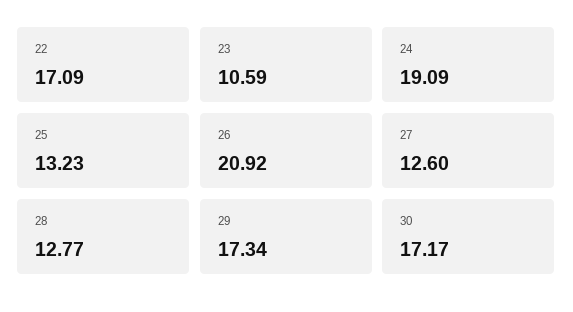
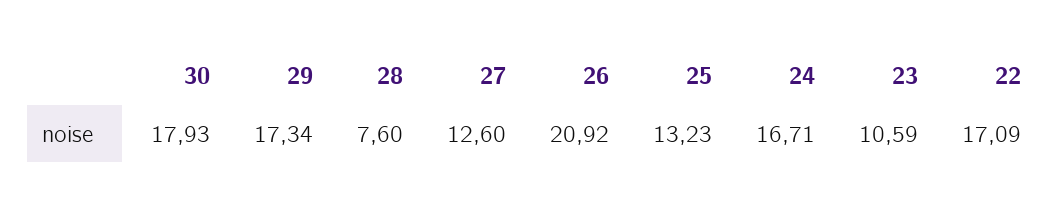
  {
    "22": 17.09,
    "23": 10.59,
-   "24": 19.09,
+   "24": 16.71,
    "25": 13.23,
    "26": 20.92,
    "27": 12.6,
-   "28": 12.77,
+   "28": 7.6,
    "29": 17.34,
-   "30": 17.17
+   "30": 17.93
  }

